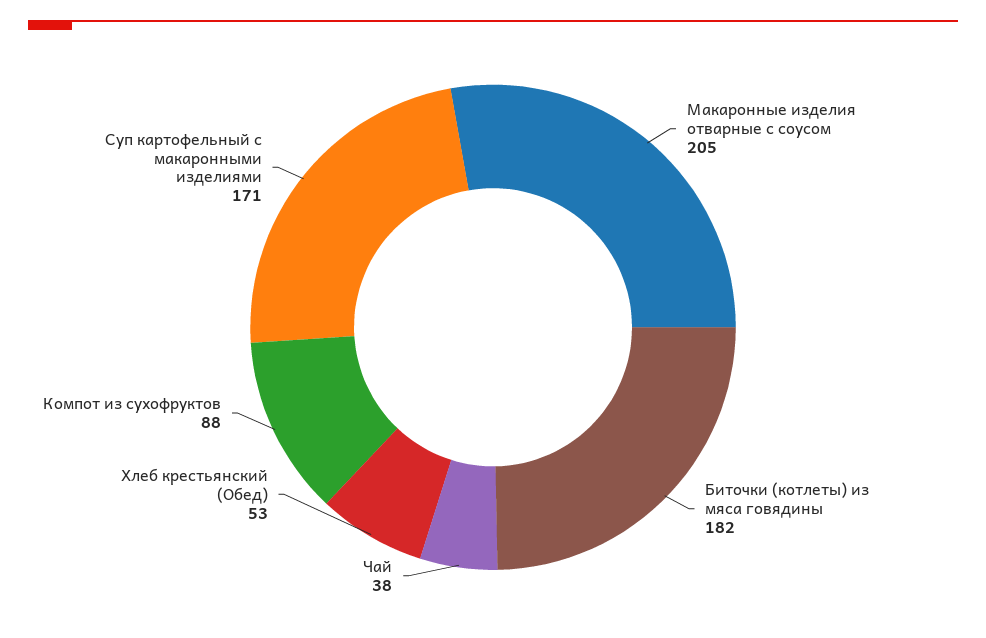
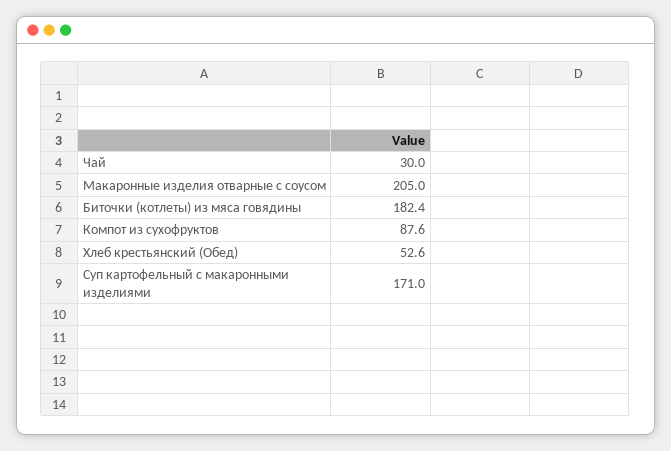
  {
    "Макаронные изделия отварные с соусом": 205,
    "Биточки (котлеты) из мяса говядины": 182.4,
-   "Чай": 38,
+   "Чай": 30,
    "Хлеб крестьянский (Обед)": 52.6,
    "Компот из сухофруктов": 87.6,
    "Суп картофельный с макаронными изделиями": 171
  }

